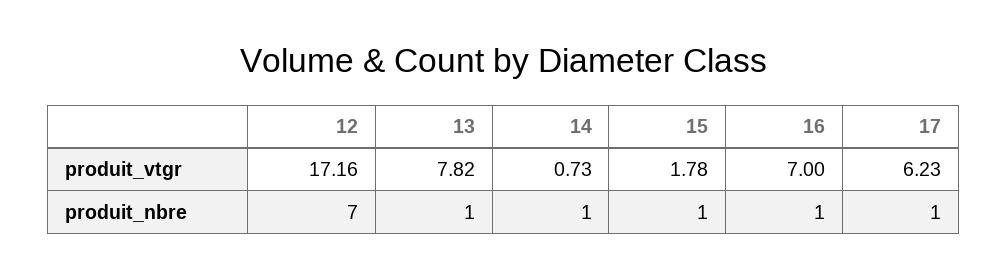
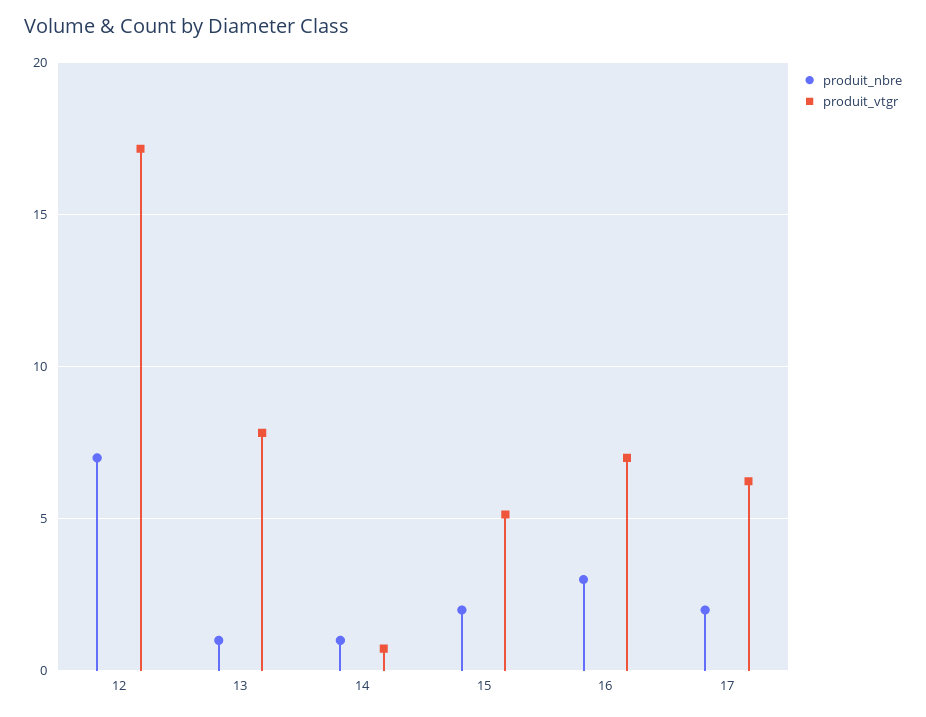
  {
    "produit_vtgr": {
      "12": 17.16,
      "13": 7.82,
      "14": 0.73,
-     "15": 1.78,
+     "15": 5,
      "16": 7,
      "17": 6.23
    },
    "produit_nbre": {
      "12": 7,
      "13": 1,
      "14": 1,
-     "15": 1,
+     "15": 2,
-     "16": 1,
+     "16": 3,
-     "17": 1
+     "17": 2
    }
  }

